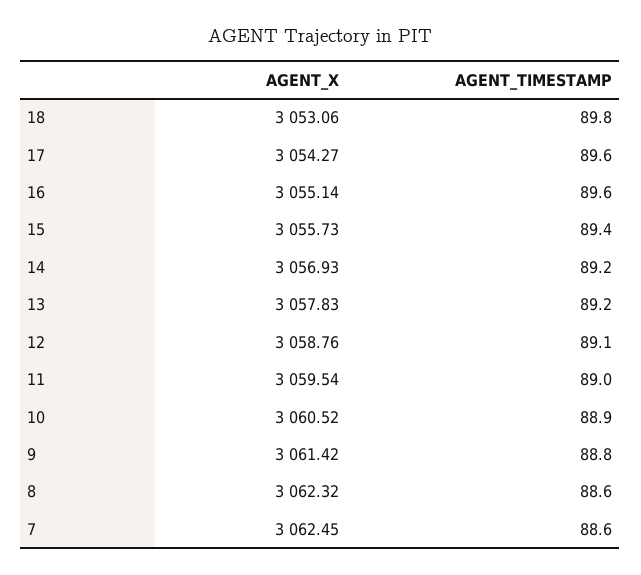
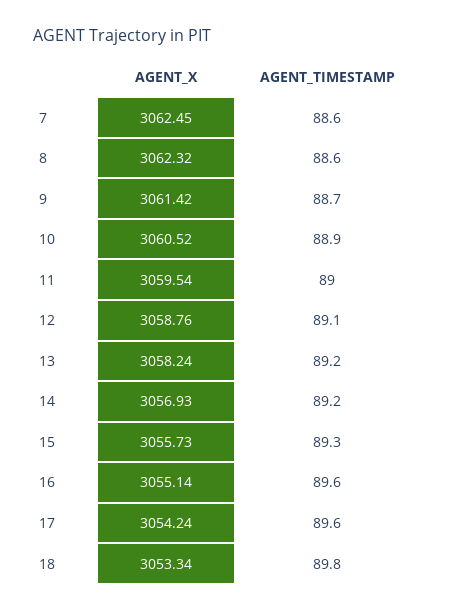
  {
    "AGENT_X": {
-     "18": 3053.06,
+     "18": 3053.34,
-     "17": 3054.27,
+     "17": 3054.24,
      "16": 3055.14,
      "15": 3055.73,
      "14": 3056.93,
-     "13": 3057.83,
+     "13": 3058.24,
      "12": 3058.76,
      "11": 3059.54,
      "10": 3060.52,
      "9": 3061.42,
      "8": 3062.32,
      "7": 3062.45
    },
    "AGENT_TIMESTAMP": {
      "18": 89.8,
      "17": 89.6,
      "16": 89.6,
-     "15": 89.4,
+     "15": 89.3,
      "14": 89.2,
      "13": 89.2,
      "12": 89.1,
      "11": 89,
      "10": 88.9,
-     "9": 88.8,
+     "9": 88.7,
      "8": 88.6,
      "7": 88.6
    }
  }

